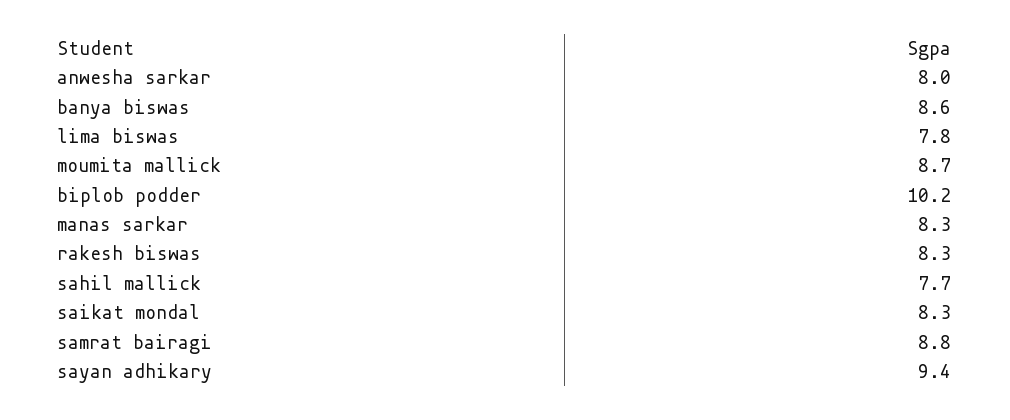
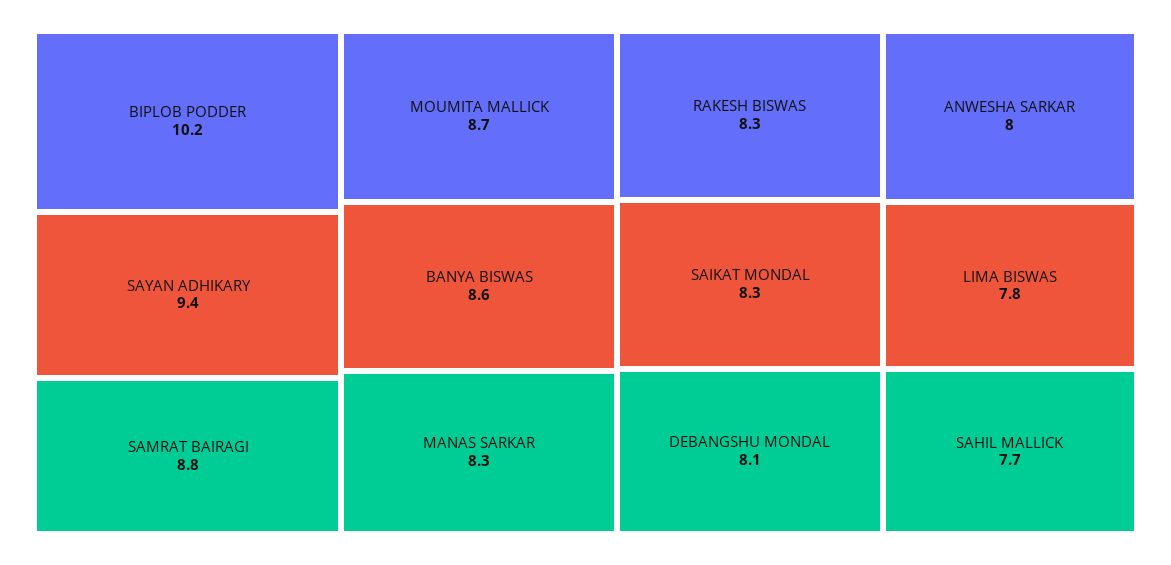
  {
    "anwesha sarkar": 8,
    "banya biswas": 8.6,
    "lima biswas": 7.8,
    "moumita mallick": 8.7,
    "biplob podder": 10.2,
    "manas sarkar": 8.3,
    "rakesh biswas": 8.3,
    "sahil mallick": 7.7,
    "saikat mondal": 8.3,
    "samrat bairagi": 8.8,
-   "sayan adhikary": 9.4
+   "sayan adhikary": 9.4,
+   "DEBANGSHU MONDAL": 8.1
  }

